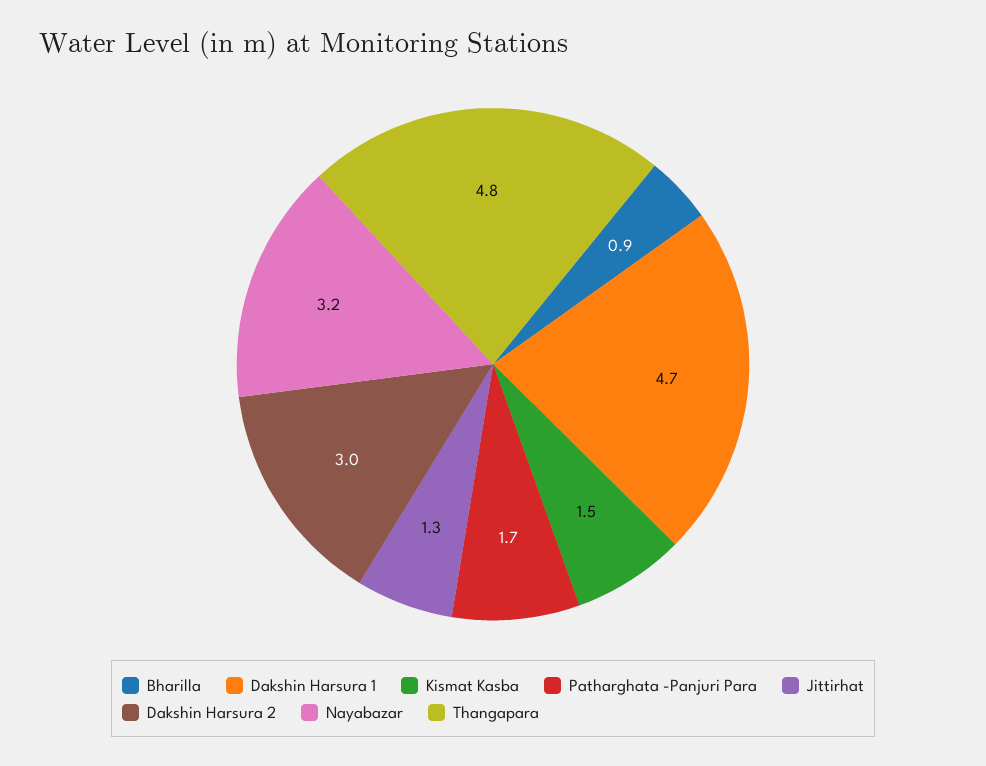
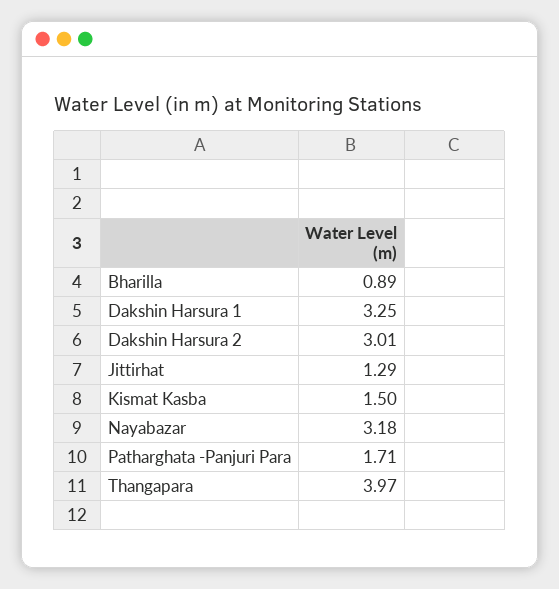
  {
    "Bharilla": 0.89,
-   "Dakshin Harsura 1": 4.7,
+   "Dakshin Harsura 1": 3.25,
    "Kismat Kasba": 1.5,
    "Patharghata -Panjuri Para": 1.71,
    "Jittirhat": 1.29,
    "Dakshin Harsura 2": 3.01,
    "Nayabazar": 3.18,
-   "Thangapara": 4.8
+   "Thangapara": 3.97
  }

